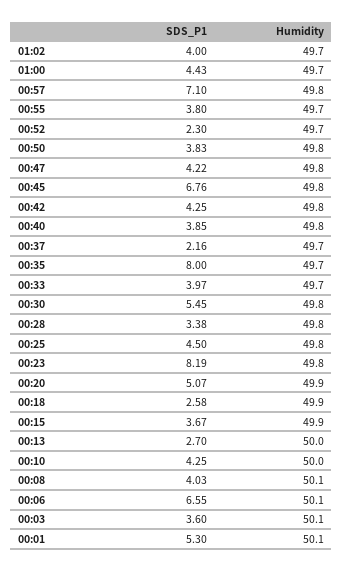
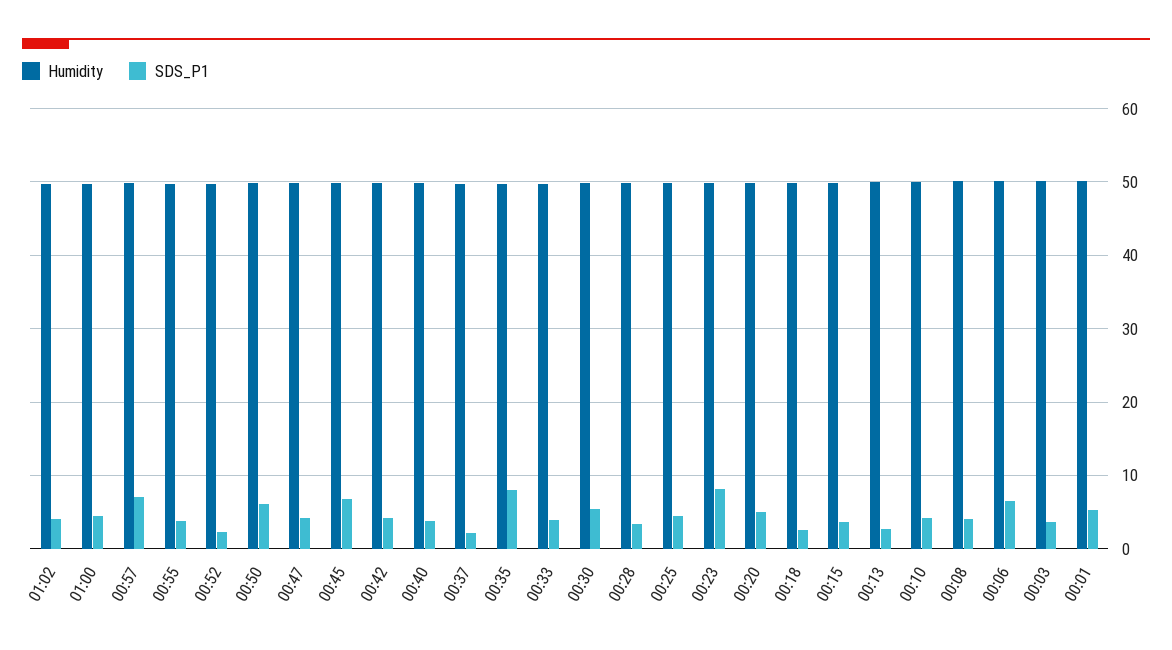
  {
    "SDS_P1": {
      "01:02": 4,
      "01:00": 4.43,
      "00:57": 7.1,
      "00:55": 3.8,
      "00:52": 2.3,
-     "00:50": 3.83,
+     "00:50": 6,
      "00:47": 4.22,
      "00:45": 6.76,
      "00:42": 4.25,
      "00:40": 3.85,
      "00:37": 2.16,
      "00:35": 8,
      "00:33": 3.97,
      "00:30": 5.45,
      "00:28": 3.38,
      "00:25": 4.5,
      "00:23": 8.19,
      "00:20": 5.07,
      "00:18": 2.58,
      "00:15": 3.67,
      "00:13": 2.7,
      "00:10": 4.25,
      "00:08": 4.03,
      "00:06": 6.55,
      "00:03": 3.6,
      "00:01": 5.3
    },
    "Humidity": {
      "01:02": 49.7,
      "01:00": 49.7,
      "00:57": 49.8,
      "00:55": 49.7,
      "00:52": 49.7,
      "00:50": 49.8,
      "00:47": 49.8,
      "00:45": 49.8,
      "00:42": 49.8,
      "00:40": 49.8,
      "00:37": 49.7,
      "00:35": 49.7,
      "00:33": 49.7,
      "00:30": 49.8,
      "00:28": 49.8,
      "00:25": 49.8,
      "00:23": 49.8,
      "00:20": 49.9,
      "00:18": 49.9,
      "00:15": 49.9,
      "00:13": 50,
      "00:10": 50,
      "00:08": 50.1,
      "00:06": 50.1,
      "00:03": 50.1,
      "00:01": 50.1
    }
  }

